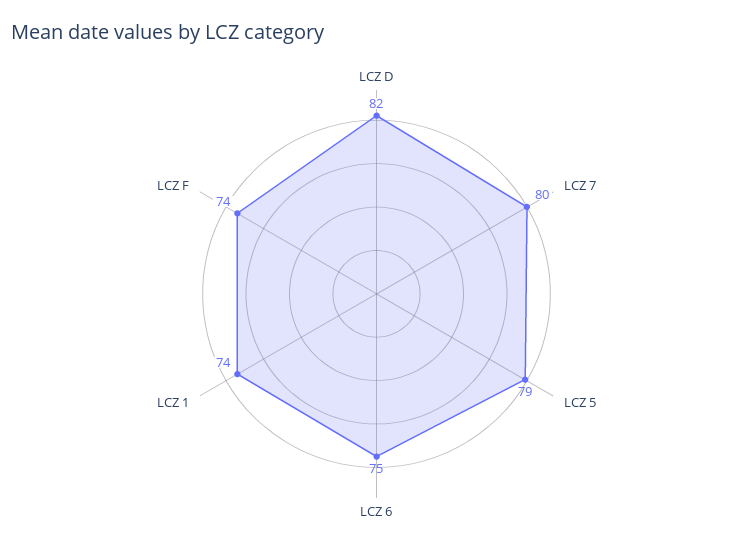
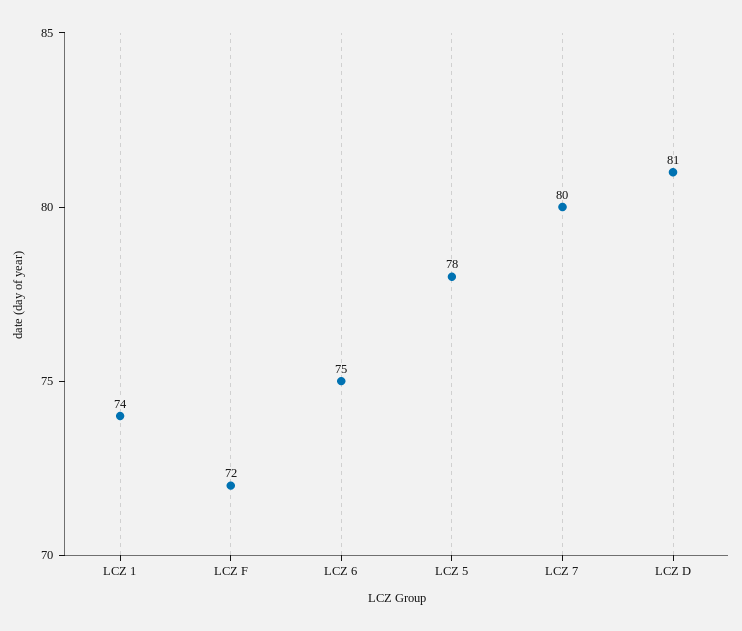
  {
-   "LCZ D": 82,
+   "LCZ D": 81,
    "LCZ 7": 80,
-   "LCZ 5": 79,
+   "LCZ 5": 78,
    "LCZ 6": 75,
    "LCZ 1": 74,
-   "LCZ F": 74
+   "LCZ F": 72
  }

